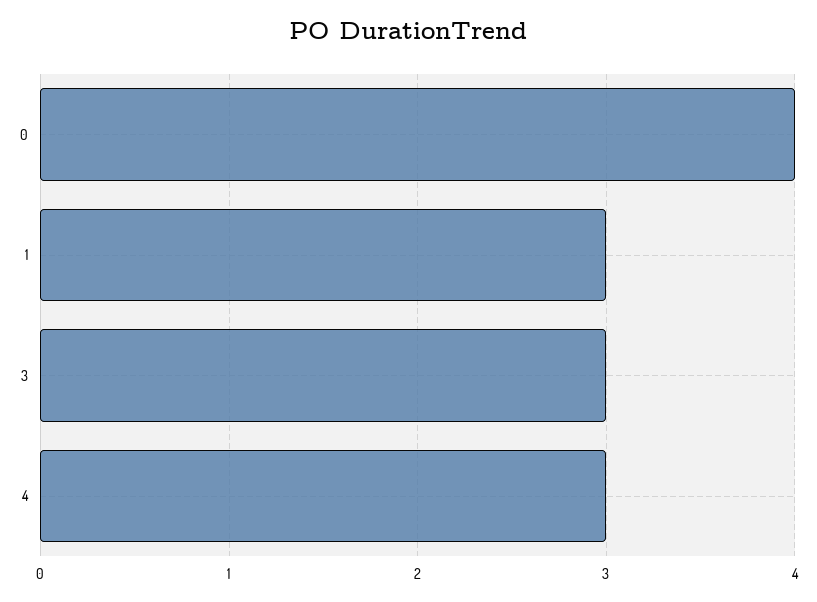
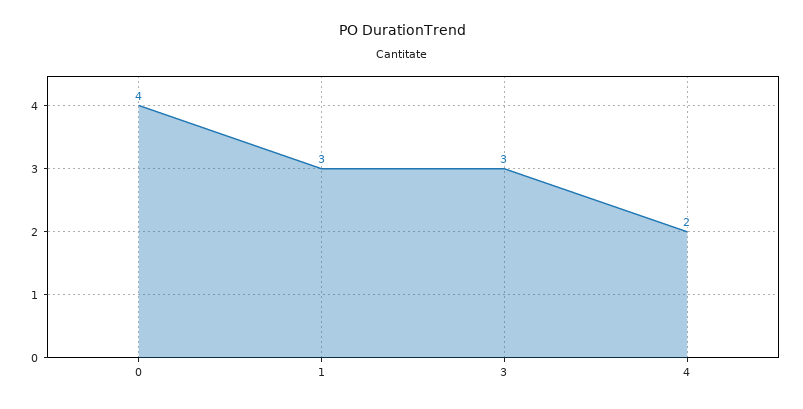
  {
    "0": 4,
    "1": 3,
    "3": 3,
-   "4": 3
+   "4": 2
  }

